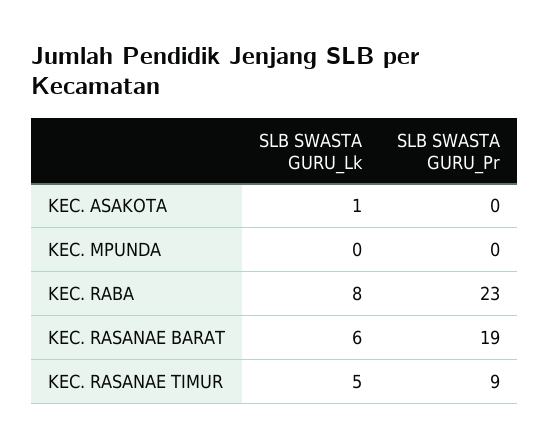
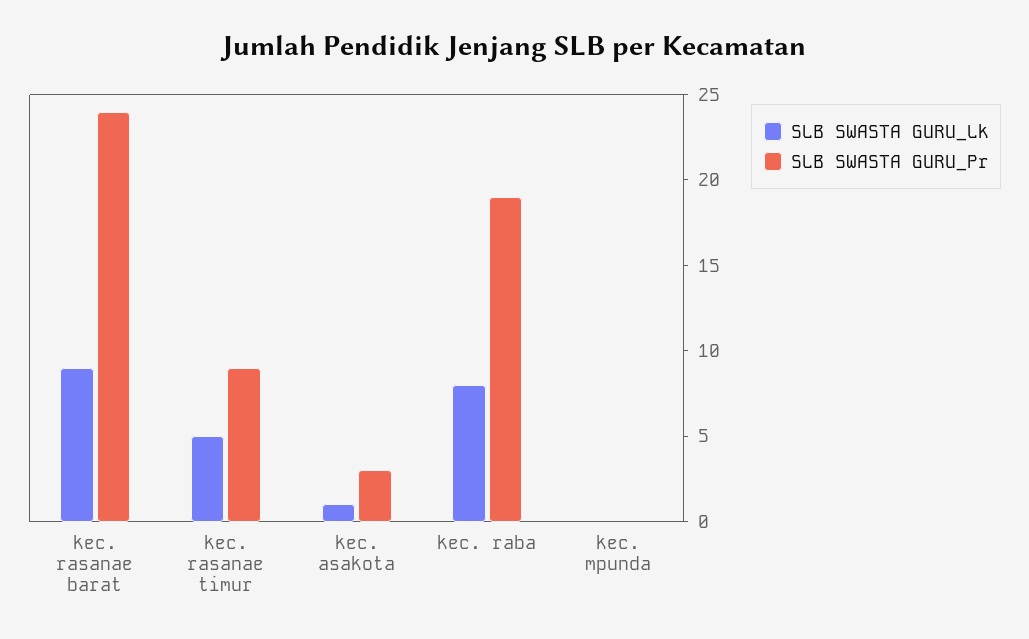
  {
    "SLB SWASTA GURU_Lk": {
      "KEC. ASAKOTA": 1,
      "KEC. MPUNDA": 0,
      "KEC. RABA": 8,
-     "KEC. RASANAE BARAT": 6,
+     "KEC. RASANAE BARAT": 9,
      "KEC. RASANAE TIMUR": 5
    },
    "SLB SWASTA GURU_Pr": {
-     "KEC. ASAKOTA": 0,
+     "KEC. ASAKOTA": 3,
      "KEC. MPUNDA": 0,
-     "KEC. RABA": 23,
+     "KEC. RABA": 19,
-     "KEC. RASANAE BARAT": 19,
+     "KEC. RASANAE BARAT": 24,
      "KEC. RASANAE TIMUR": 9
    }
  }

